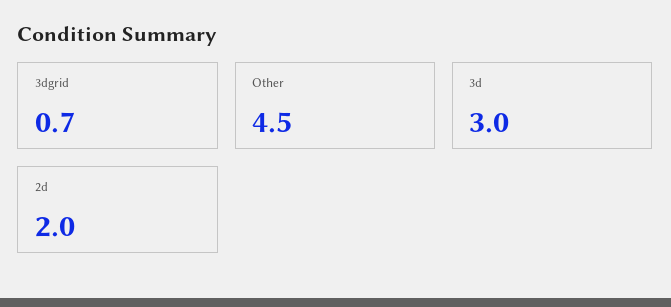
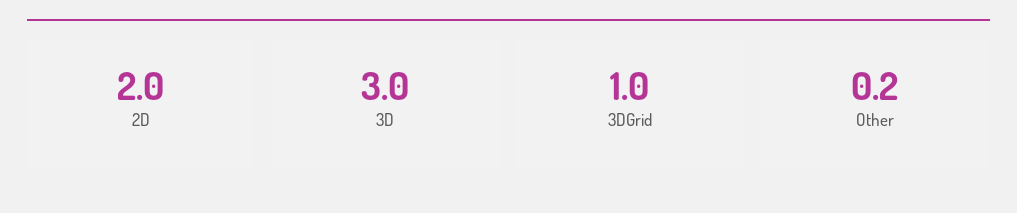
  {
-   "3dgrid": 0.7,
+   "3dgrid": 1,
-   "Other": 4.5,
+   "Other": 0.2,
    "3d": 3,
    "2d": 2
  }

